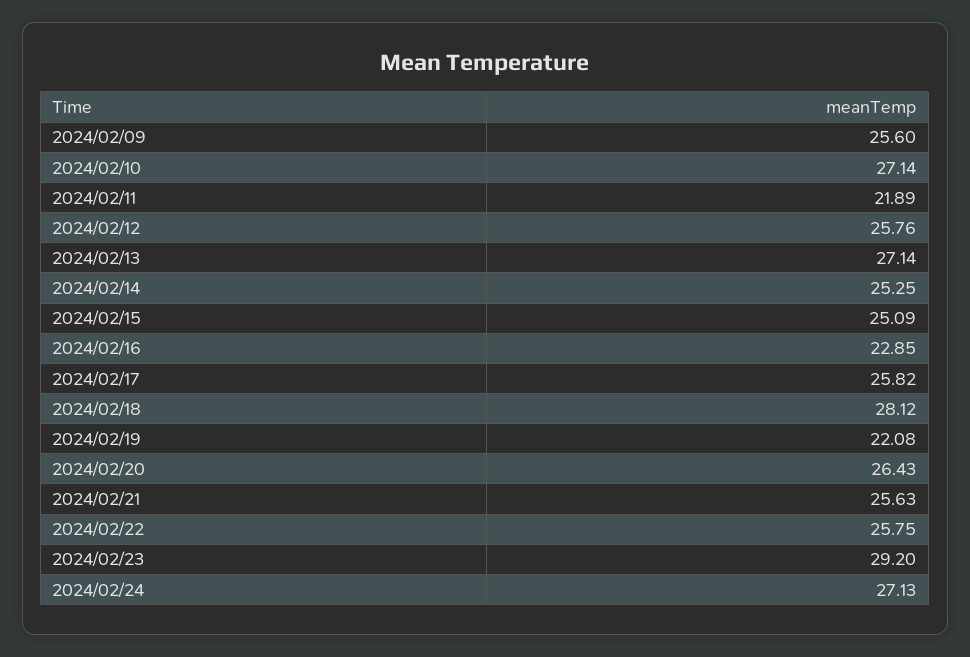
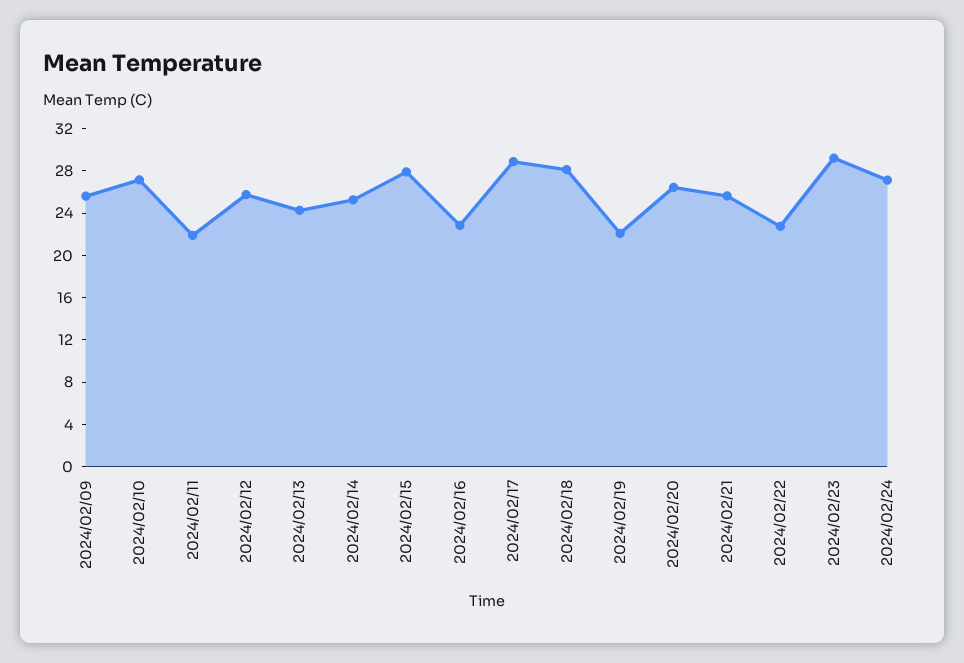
  {
    "2024/02/09": 25.6,
    "2024/02/10": 27.14,
    "2024/02/11": 21.89,
    "2024/02/12": 25.76,
-   "2024/02/13": 27.14,
+   "2024/02/13": 24,
    "2024/02/14": 25.25,
-   "2024/02/15": 25.09,
+   "2024/02/15": 28,
    "2024/02/16": 22.85,
-   "2024/02/17": 25.82,
+   "2024/02/17": 29,
    "2024/02/18": 28.12,
    "2024/02/19": 22.08,
    "2024/02/20": 26.43,
    "2024/02/21": 25.63,
-   "2024/02/22": 25.75,
+   "2024/02/22": 23,
    "2024/02/23": 29.2,
    "2024/02/24": 27.13
  }

